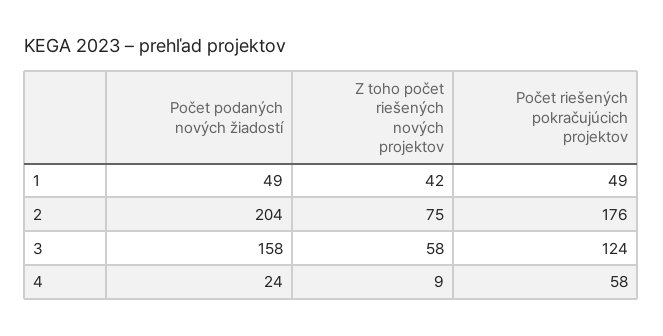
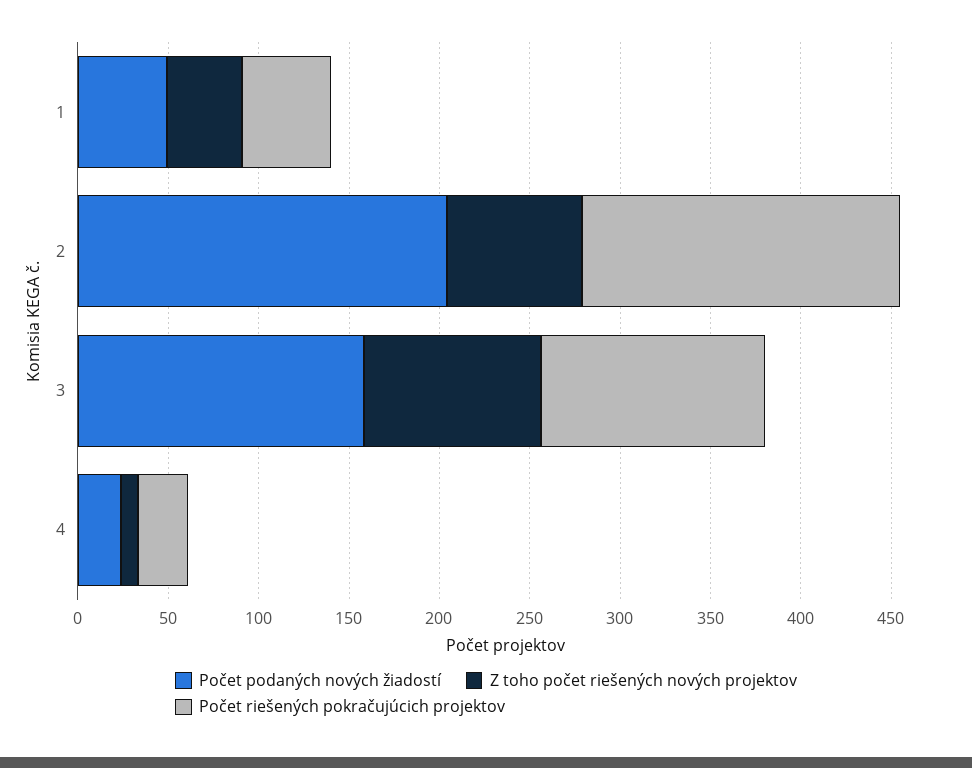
  {
    "Počet podaných nových žiadostí": {
      "1": 49,
      "2": 204,
      "3": 158,
      "4": 24
    },
    "Z toho počet riešených nových projektov": {
      "1": 42,
      "2": 75,
-     "3": 58,
+     "3": 100,
      "4": 9
    },
    "Počet riešených pokračujúcich projektov": {
      "1": 49,
      "2": 176,
      "3": 124,
-     "4": 58
+     "4": 30
    }
  }

